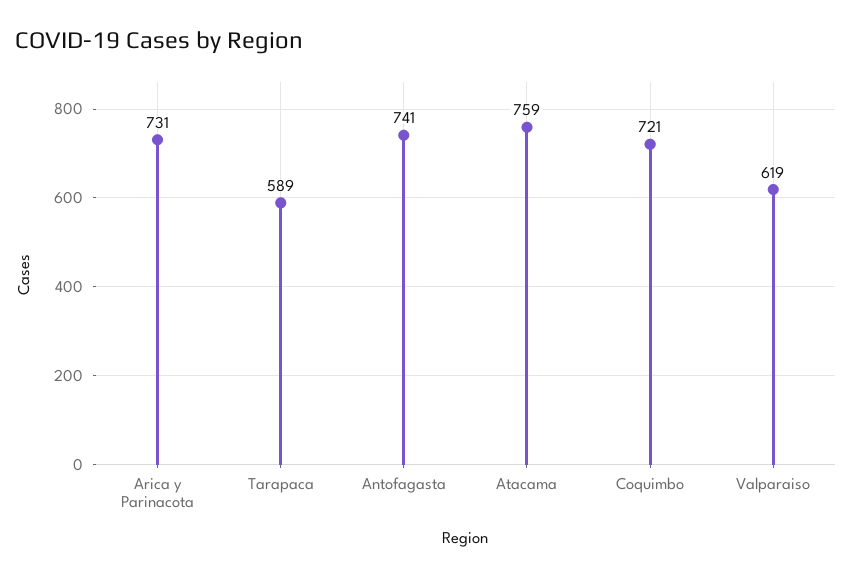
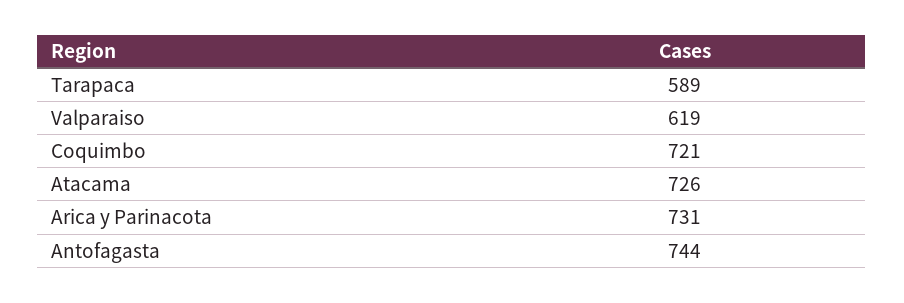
  {
    "Arica y Parinacota": 731,
    "Tarapaca": 589,
-   "Antofagasta": 741,
+   "Antofagasta": 744,
-   "Atacama": 759,
+   "Atacama": 726,
    "Coquimbo": 721,
    "Valparaiso": 619
  }

